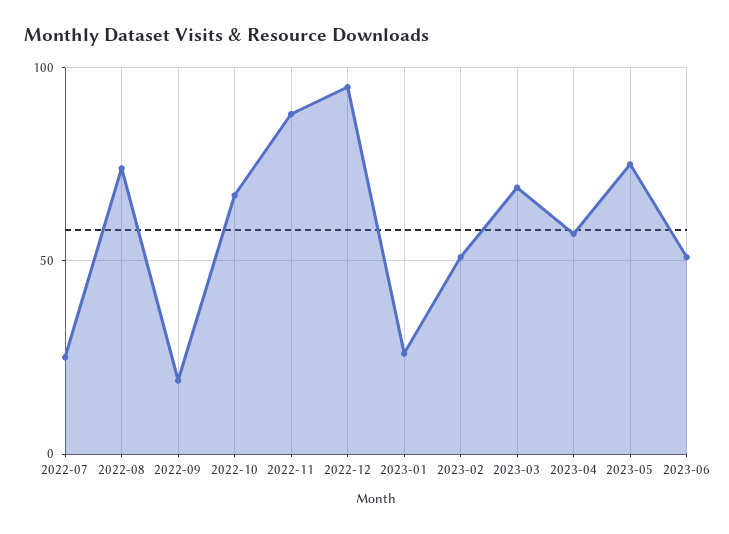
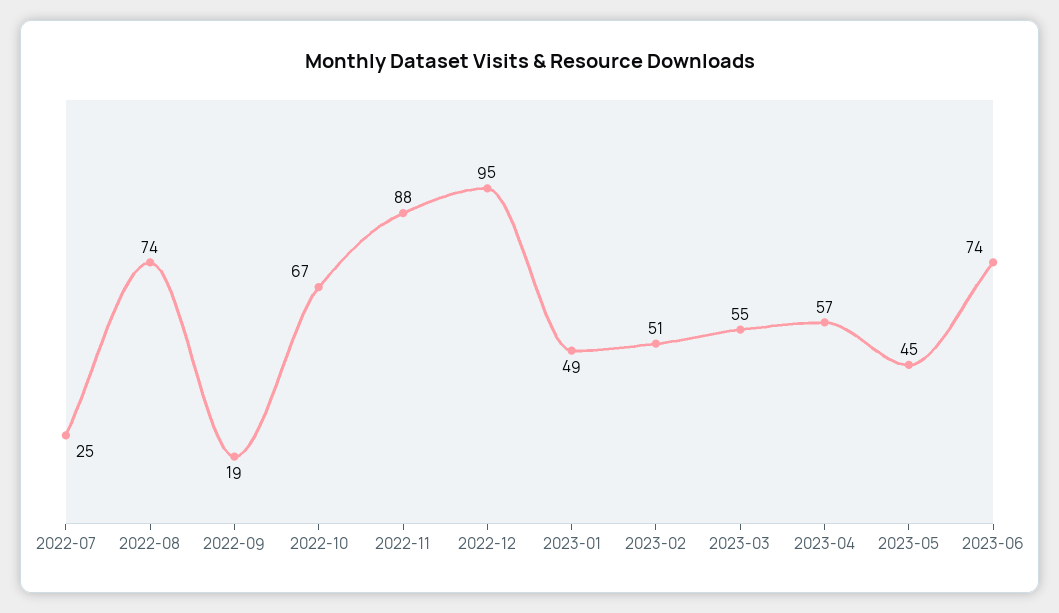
  {
    "2022-07": 25,
    "2022-08": 74,
    "2022-09": 19,
    "2022-10": 67,
    "2022-11": 88,
    "2022-12": 95,
-   "2023-01": 25,
+   "2023-01": 49,
    "2023-02": 51,
-   "2023-03": 70,
+   "2023-03": 55,
    "2023-04": 57,
-   "2023-05": 75,
+   "2023-05": 45,
-   "2023-06": 50
+   "2023-06": 74
  }

